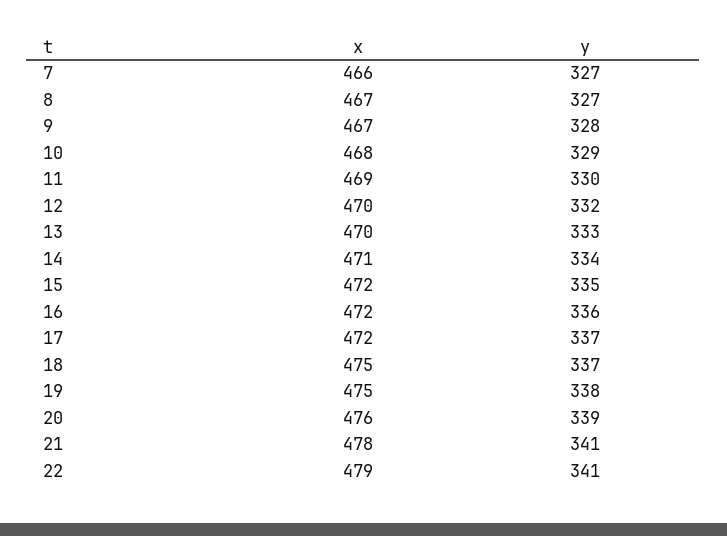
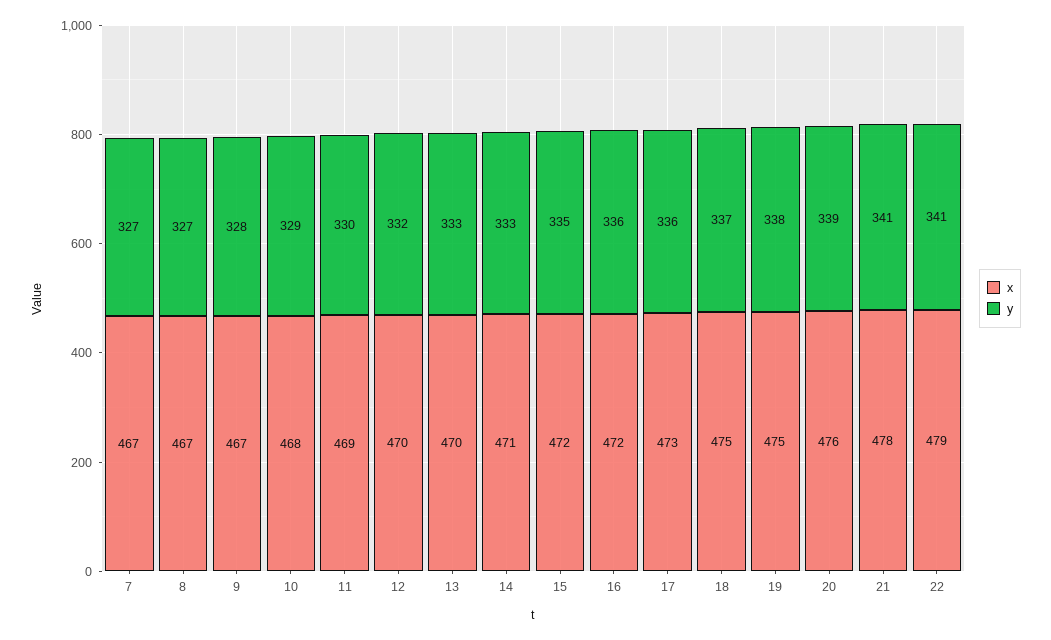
  {
    "x": {
-     "7": 466,
+     "7": 467,
      "8": 467,
      "9": 467,
      "10": 468,
      "11": 469,
      "12": 470,
      "13": 470,
      "14": 471,
      "15": 472,
      "16": 472,
-     "17": 472,
+     "17": 473,
      "18": 475,
      "19": 475,
      "20": 476,
      "21": 478,
      "22": 479
    },
    "y": {
      "7": 327,
      "8": 327,
      "9": 328,
      "10": 329,
      "11": 330,
      "12": 332,
      "13": 333,
-     "14": 334,
+     "14": 333,
      "15": 335,
      "16": 336,
-     "17": 337,
+     "17": 336,
      "18": 337,
      "19": 338,
      "20": 339,
      "21": 341,
      "22": 341
    }
  }

